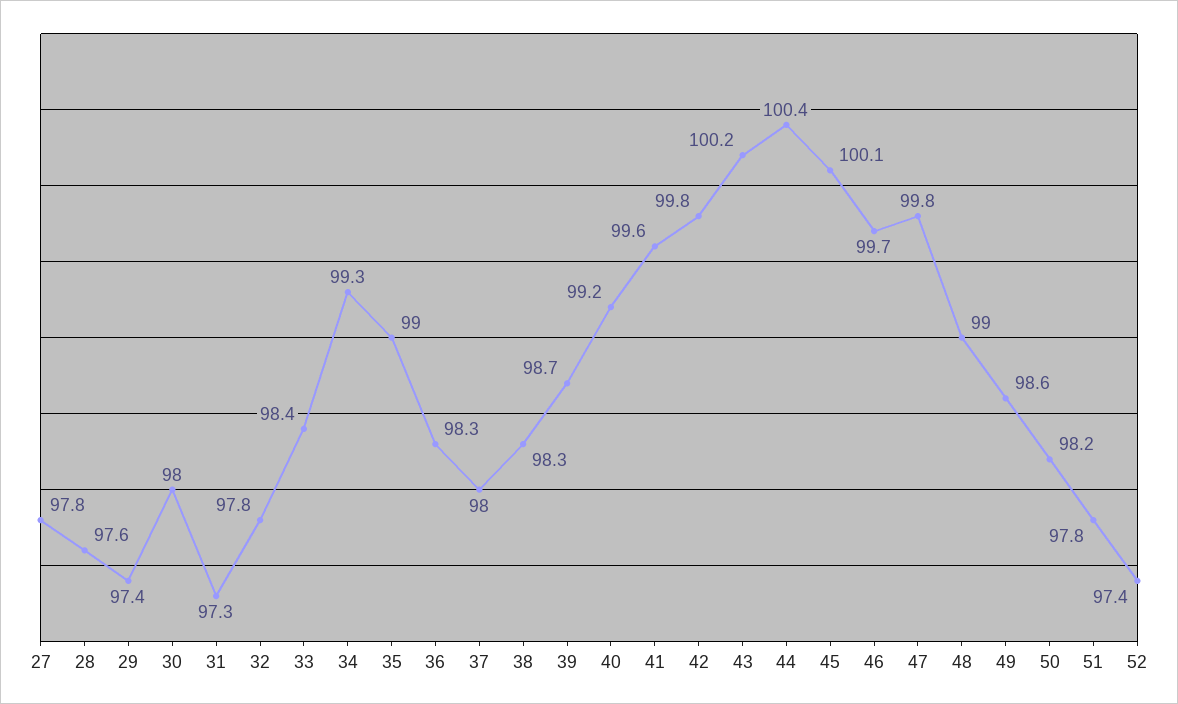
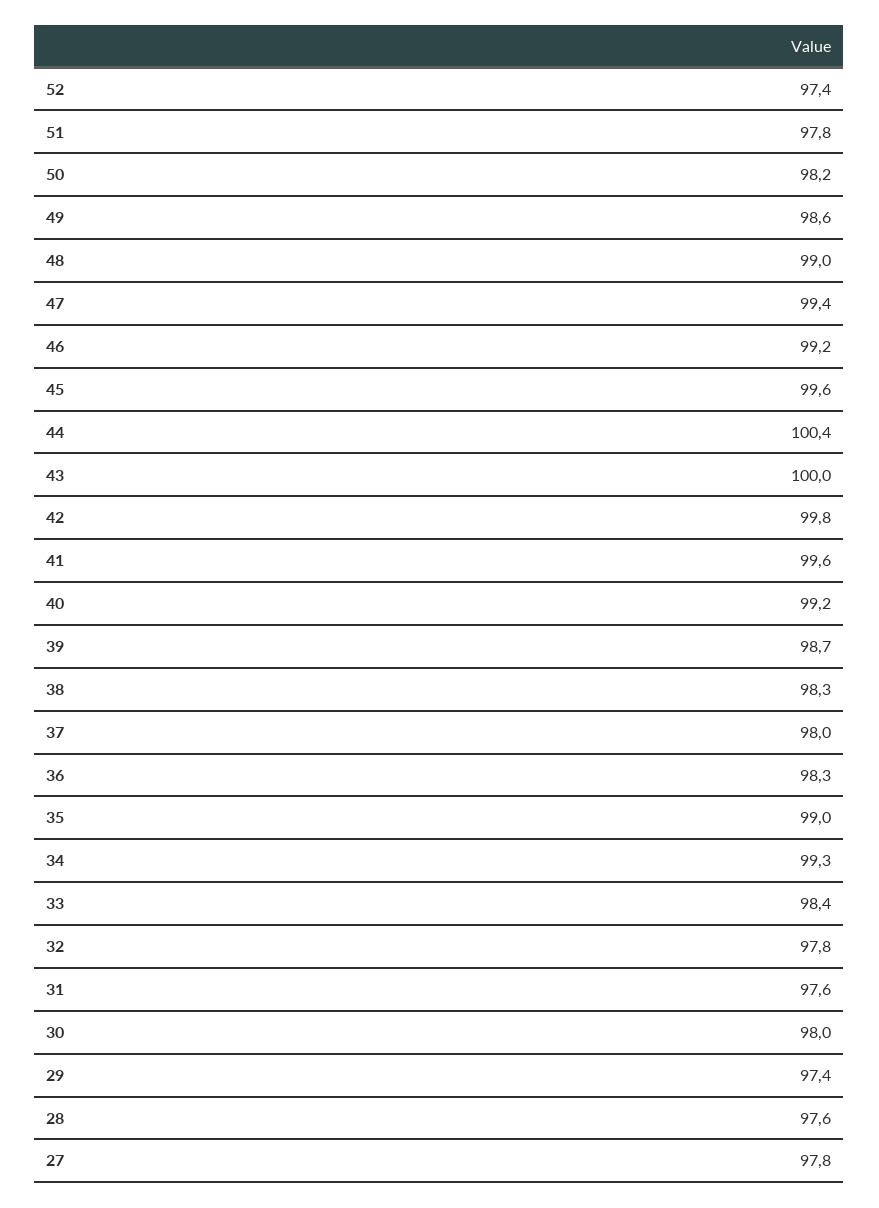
  {
    "27": 97.8,
    "28": 97.6,
    "29": 97.4,
    "30": 98,
-   "31": 97.3,
+   "31": 97.6,
    "32": 97.8,
    "33": 98.4,
    "34": 99.3,
    "35": 99,
    "36": 98.3,
    "37": 98,
    "38": 98.3,
    "39": 98.7,
    "40": 99.2,
    "41": 99.6,
    "42": 99.8,
-   "43": 100.2,
+   "43": 100,
    "44": 100.4,
-   "45": 100.1,
+   "45": 99.6,
-   "46": 99.7,
+   "46": 99.2,
-   "47": 99.8,
+   "47": 99.4,
    "48": 99,
    "49": 98.6,
    "50": 98.2,
    "51": 97.8,
    "52": 97.4
  }

